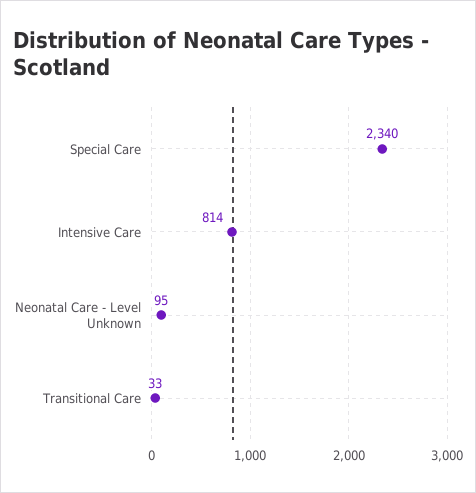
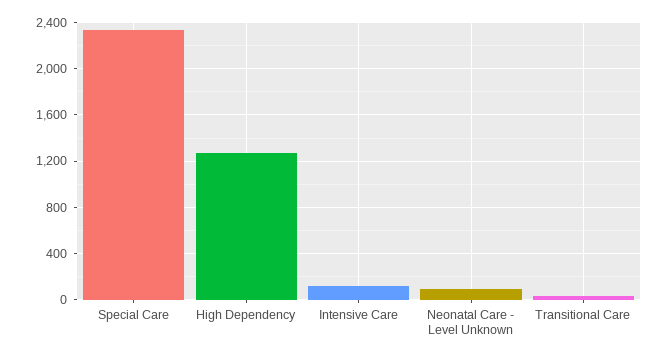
  {
    "Special Care": 2340,
-   "Intensive Care": 814,
+   "Intensive Care": 100,
    "Neonatal Care - Level Unknown": 95,
-   "Transitional Care": 33
+   "Transitional Care": 33,
+   "High Dependency": 1300
  }

